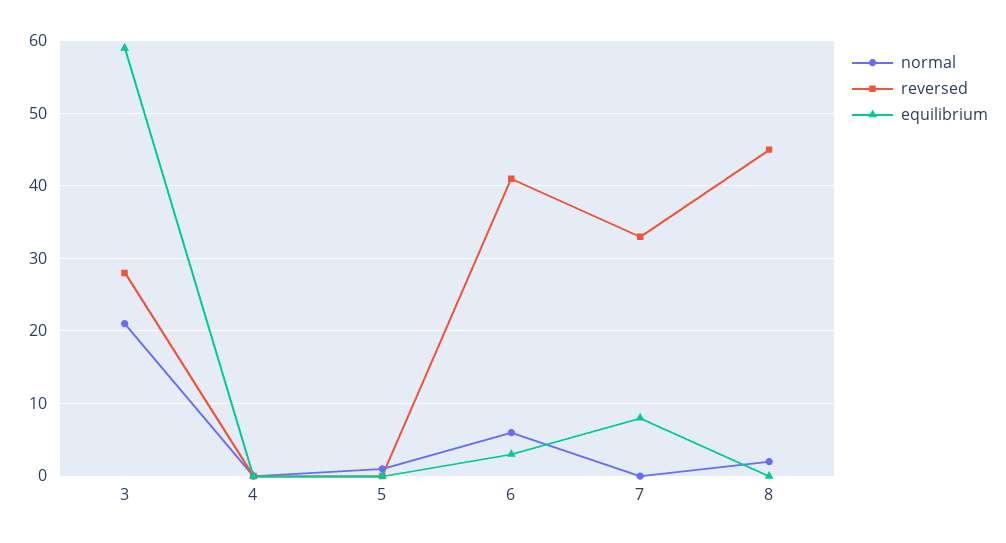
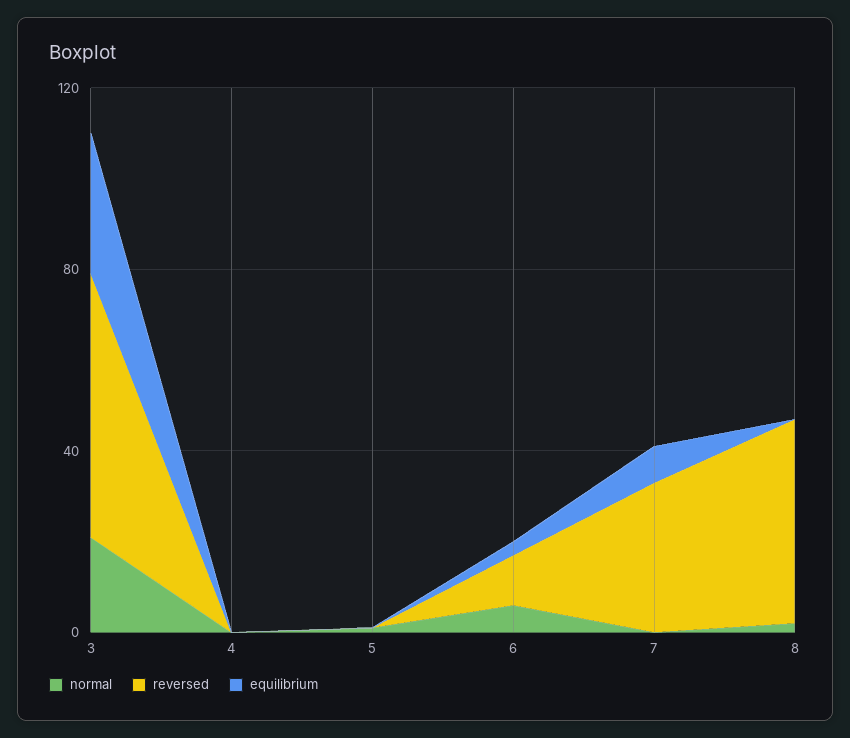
  {
    "normal": {
      "3": 21,
      "4": 0,
      "5": 1,
      "6": 6,
      "7": 0,
      "8": 2
    },
    "reversed": {
-     "3": 28,
+     "3": 60,
      "4": 0,
      "5": 0,
-     "6": 41,
+     "6": 10,
      "7": 33,
      "8": 45
    },
    "equilibrium": {
-     "3": 59,
+     "3": 30,
      "4": 0,
      "5": 0,
      "6": 3,
      "7": 8,
      "8": 0
    }
  }

